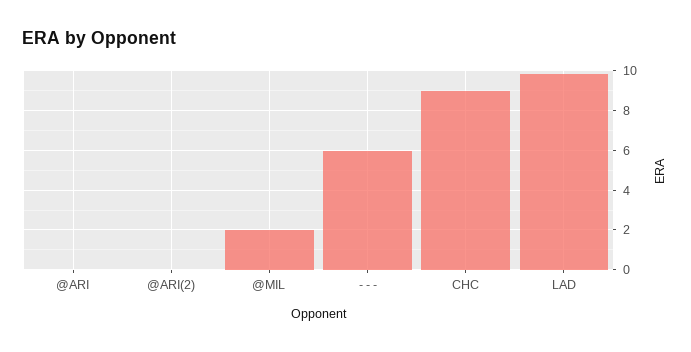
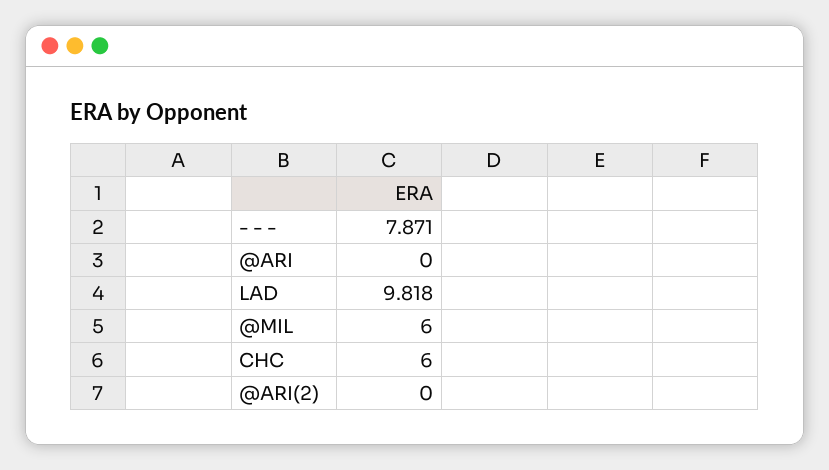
  {
    "@ARI": 0,
    "@ARI(2)": 0,
-   "@MIL": 2,
+   "@MIL": 6,
-   "- - -": 6,
+   "- - -": 7.871,
-   "CHC": 9,
+   "CHC": 6,
    "LAD": 9.818
  }

